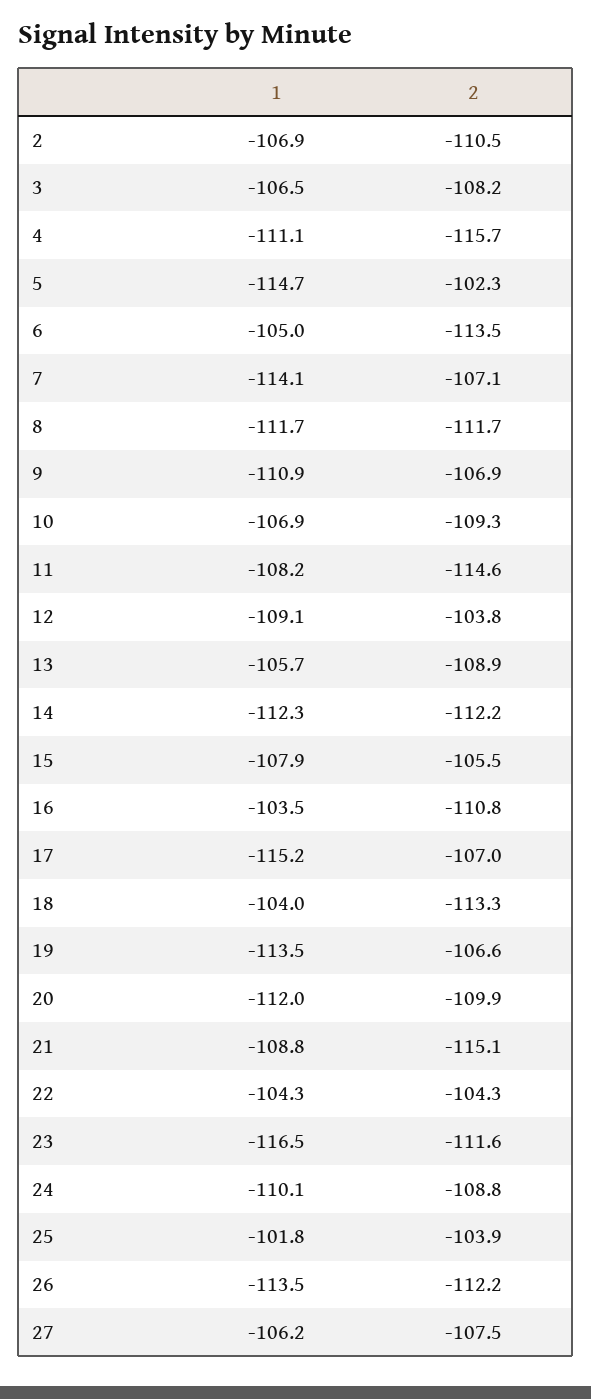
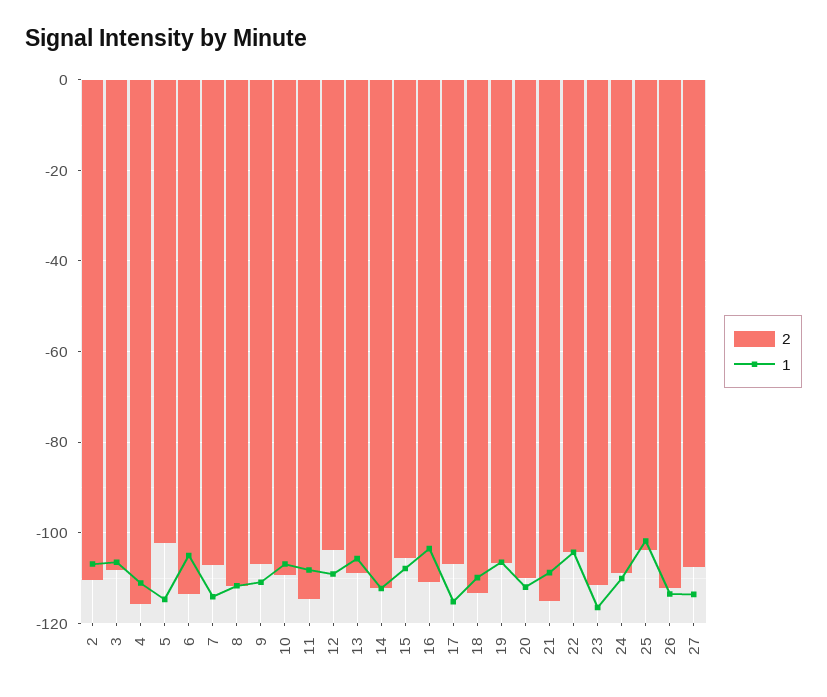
  {
    "1": {
      "2": -106.9,
      "3": -106.5,
      "4": -111.1,
      "5": -114.7,
      "6": -105,
      "7": -114.1,
      "8": -111.7,
      "9": -110.9,
      "10": -106.9,
      "11": -108.2,
      "12": -109.1,
      "13": -105.7,
      "14": -112.3,
      "15": -107.9,
      "16": -103.5,
      "17": -115.2,
-     "18": -104,
+     "18": -110,
-     "19": -113.5,
+     "19": -106,
      "20": -112,
      "21": -108.8,
      "22": -104.3,
      "23": -116.5,
      "24": -110.1,
      "25": -101.8,
      "26": -113.5,
-     "27": -106.2
+     "27": -114
    },
    "2": {
      "2": -110.5,
      "3": -108.2,
      "4": -115.7,
      "5": -102.3,
      "6": -113.5,
      "7": -107.1,
      "8": -111.7,
      "9": -106.9,
      "10": -109.3,
      "11": -114.6,
      "12": -103.8,
      "13": -108.9,
      "14": -112.2,
      "15": -105.5,
      "16": -110.8,
      "17": -107,
      "18": -113.3,
      "19": -106.6,
      "20": -109.9,
      "21": -115.1,
      "22": -104.3,
      "23": -111.6,
      "24": -108.8,
      "25": -103.9,
      "26": -112.2,
      "27": -107.5
    }
  }

